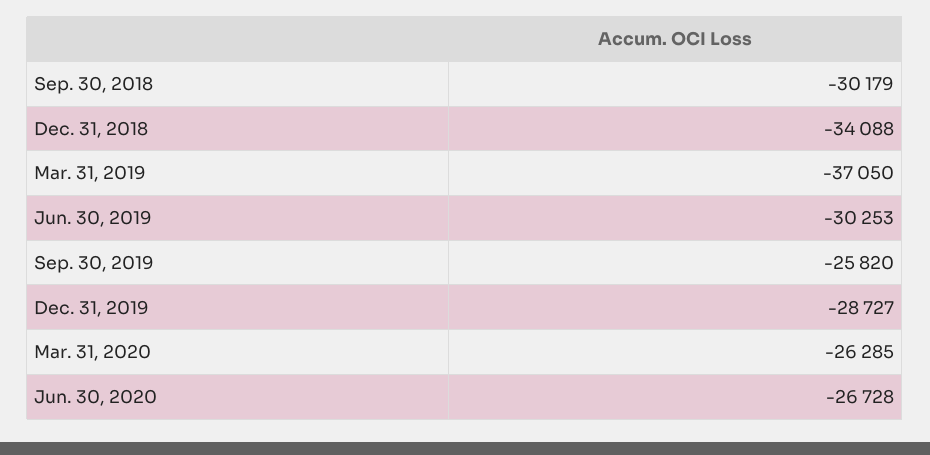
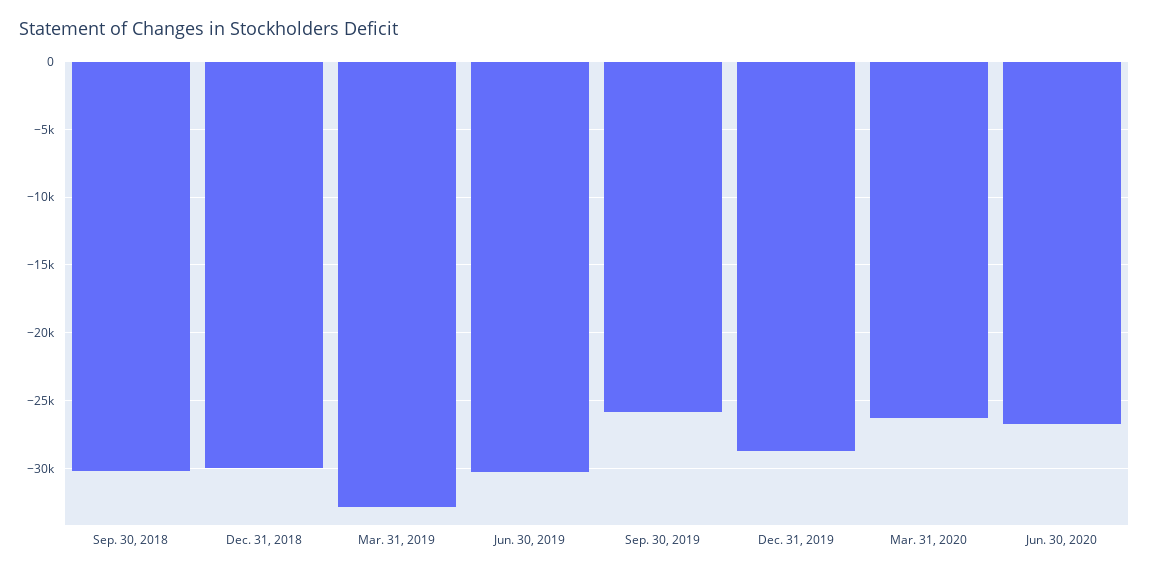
  {
    "Sep. 30, 2018": -30179,
-   "Dec. 31, 2018": -34088,
+   "Dec. 31, 2018": -30000,
-   "Mar. 31, 2019": -37050,
+   "Mar. 31, 2019": -33000,
    "Jun. 30, 2019": -30253,
    "Sep. 30, 2019": -25820,
    "Dec. 31, 2019": -28727,
    "Mar. 31, 2020": -26285,
    "Jun. 30, 2020": -26728
  }

